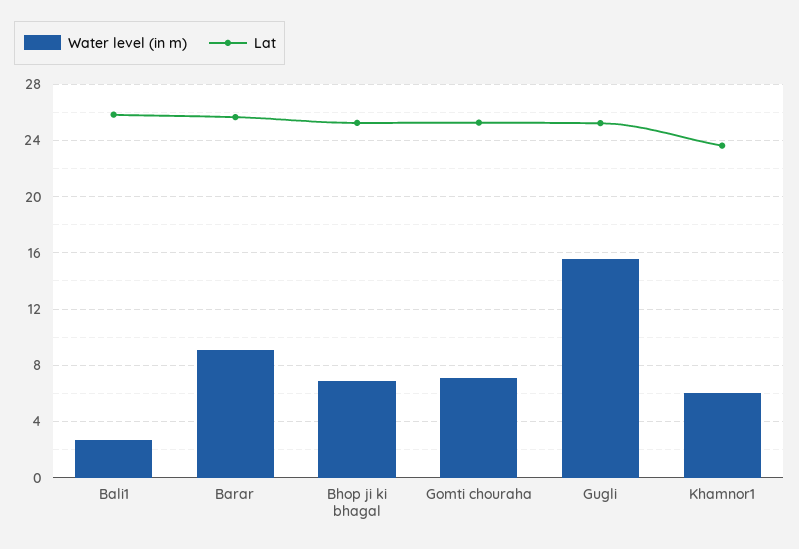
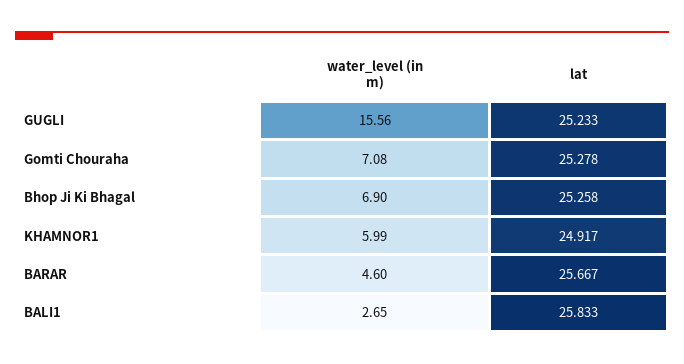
  {
    "Water level (in m)": {
      "Bali1": 2.65,
-     "Barar": 9,
+     "Barar": 4.6,
      "Bhop ji ki bhagal": 6.9,
      "Gomti chouraha": 7.08,
      "Gugli": 15.56,
      "Khamnor1": 5.99
    },
    "Lat": {
      "Bali1": 25.833,
      "Barar": 25.667,
      "Bhop ji ki bhagal": 25.258,
      "Gomti chouraha": 25.278,
      "Gugli": 25.233,
-     "Khamnor1": 23.5
+     "Khamnor1": 24.917
    }
  }

